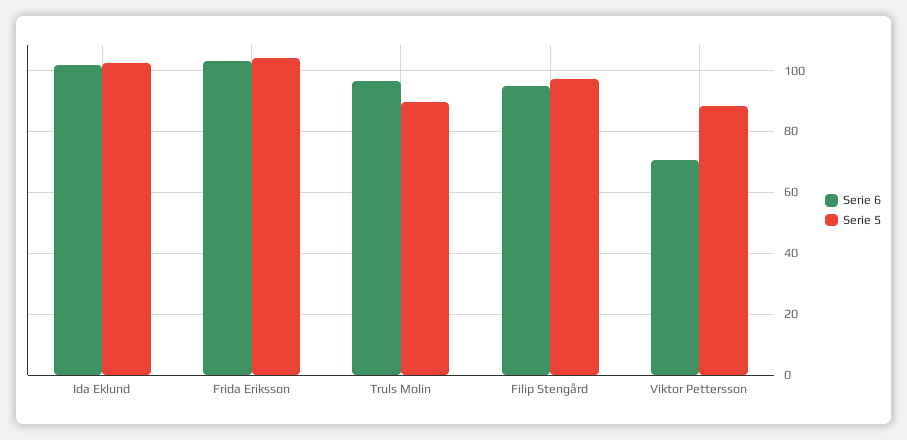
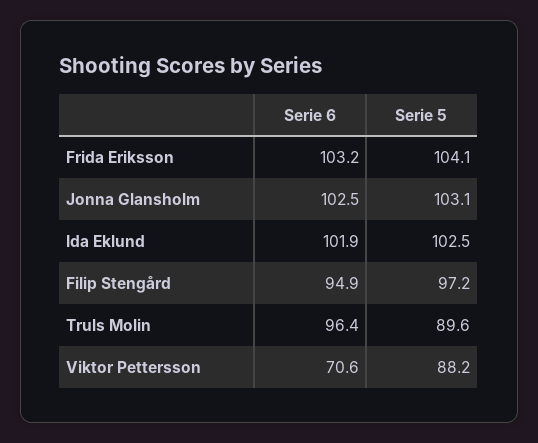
  {
    "Serie 6": {
      "Ida Eklund": 101.9,
      "Frida Eriksson": 103.2,
      "Truls Molin": 96.4,
      "Filip Stengård": 94.9,
-     "Viktor Pettersson": 70.6
+     "Viktor Pettersson": 70.6,
+     "Jonna Glansholm": 102.5
    },
    "Serie 5": {
      "Ida Eklund": 102.5,
      "Frida Eriksson": 104.1,
      "Truls Molin": 89.6,
      "Filip Stengård": 97.2,
-     "Viktor Pettersson": 88.2
+     "Viktor Pettersson": 88.2,
+     "Jonna Glansholm": 103.1
    }
  }

